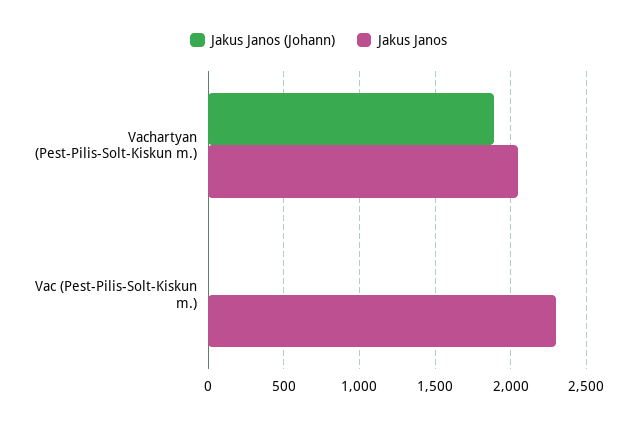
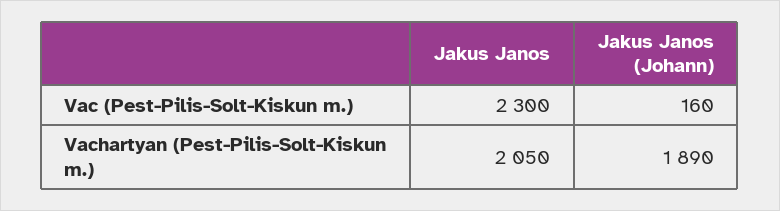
  {
    "Jakus Janos (Johann)": {
      "Vachartyan (Pest-Pilis-Solt-Kiskun m.)": 1890,
-     "Vac (Pest-Pilis-Solt-Kiskun m.)": 0
+     "Vac (Pest-Pilis-Solt-Kiskun m.)": 160
    },
    "Jakus Janos": {
      "Vachartyan (Pest-Pilis-Solt-Kiskun m.)": 2050,
      "Vac (Pest-Pilis-Solt-Kiskun m.)": 2300
    }
  }

